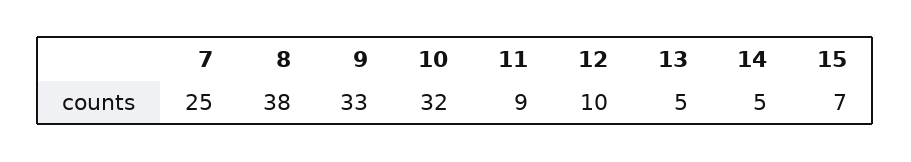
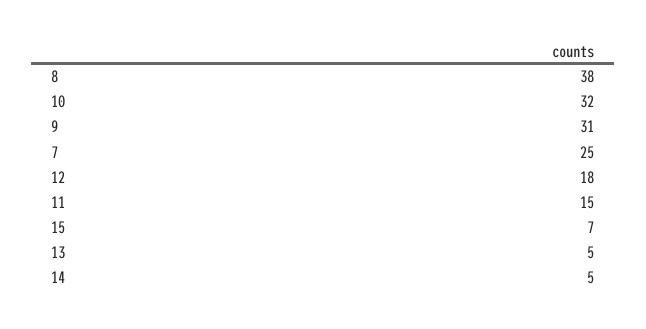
  {
    "7": 25,
    "8": 38,
-   "9": 33,
+   "9": 31,
    "10": 32,
-   "11": 9,
+   "11": 15,
-   "12": 10,
+   "12": 18,
    "13": 5,
    "14": 5,
    "15": 7
  }

